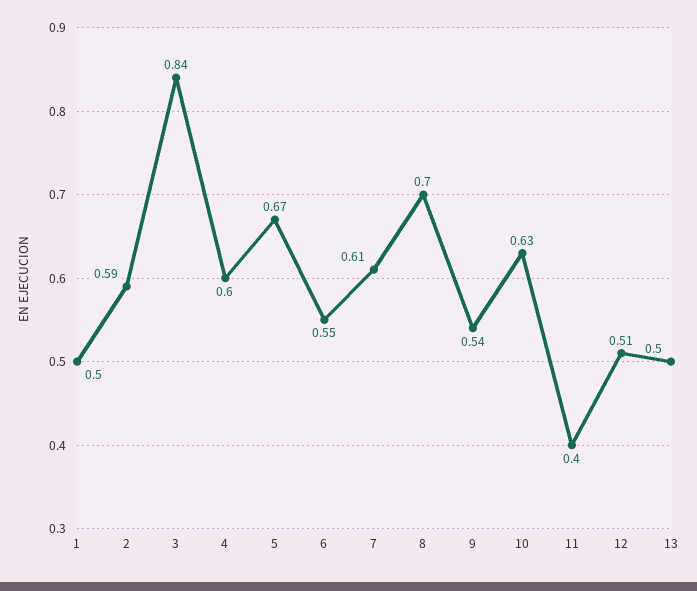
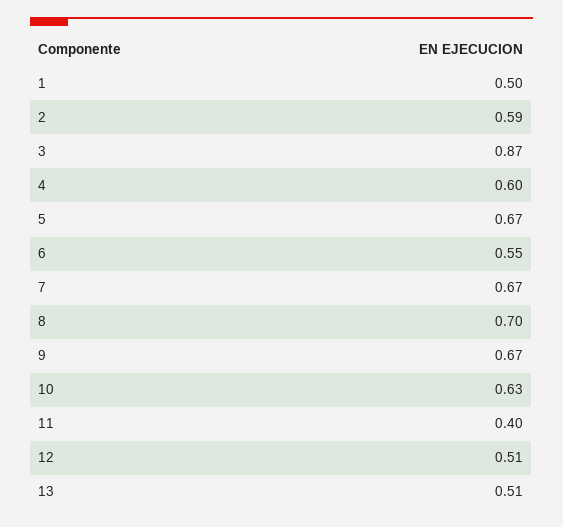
  {
    "1": 0.5,
    "2": 0.59,
-   "3": 0.84,
+   "3": 0.87,
    "4": 0.6,
    "5": 0.67,
    "6": 0.55,
-   "7": 0.61,
+   "7": 0.67,
    "8": 0.7,
-   "9": 0.54,
+   "9": 0.67,
    "10": 0.63,
    "11": 0.4,
    "12": 0.51,
-   "13": 0.5
+   "13": 0.51
  }

